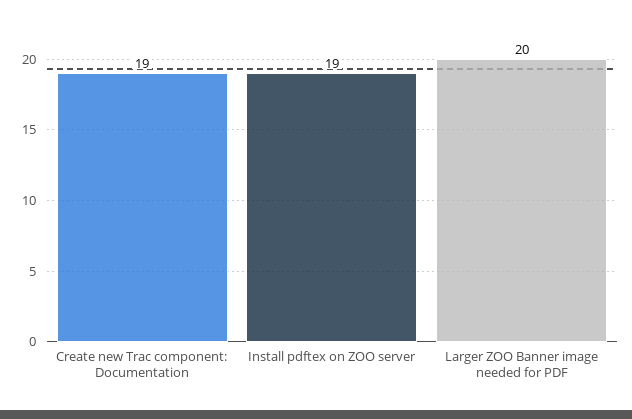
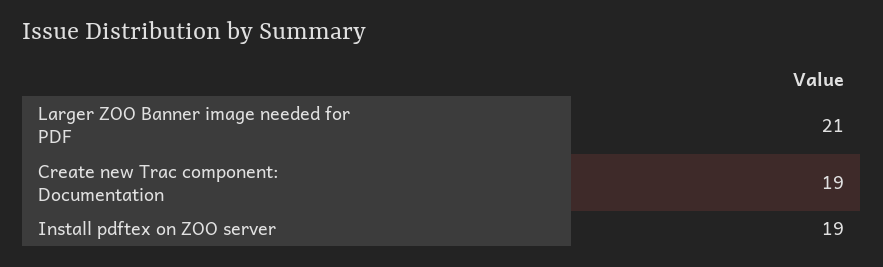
  {
    "Create new Trac component: Documentation": 19,
    "Install pdftex on ZOO server": 19,
-   "Larger ZOO Banner image needed for PDF": 20
+   "Larger ZOO Banner image needed for PDF": 21
  }

